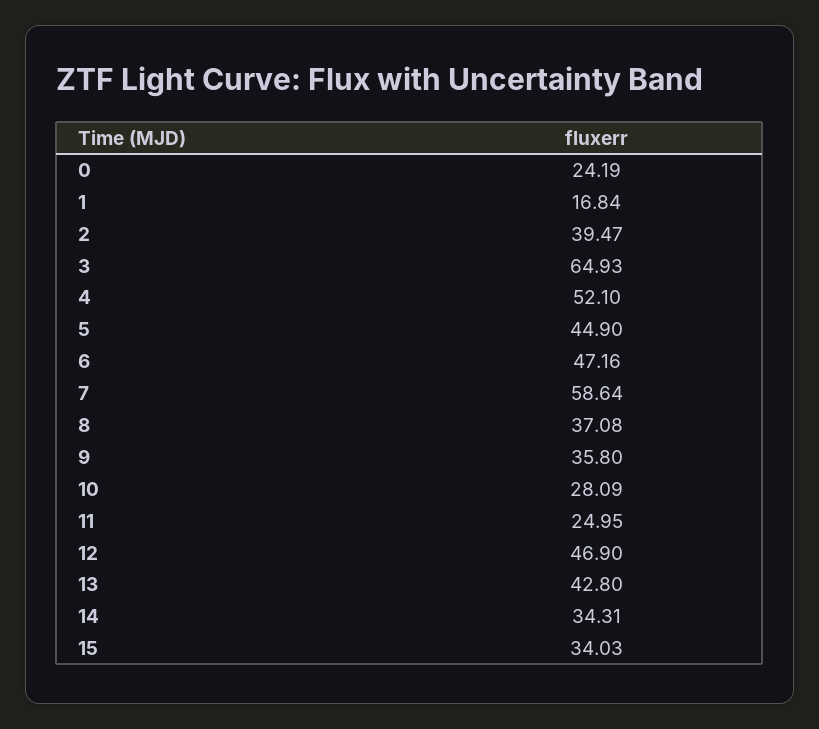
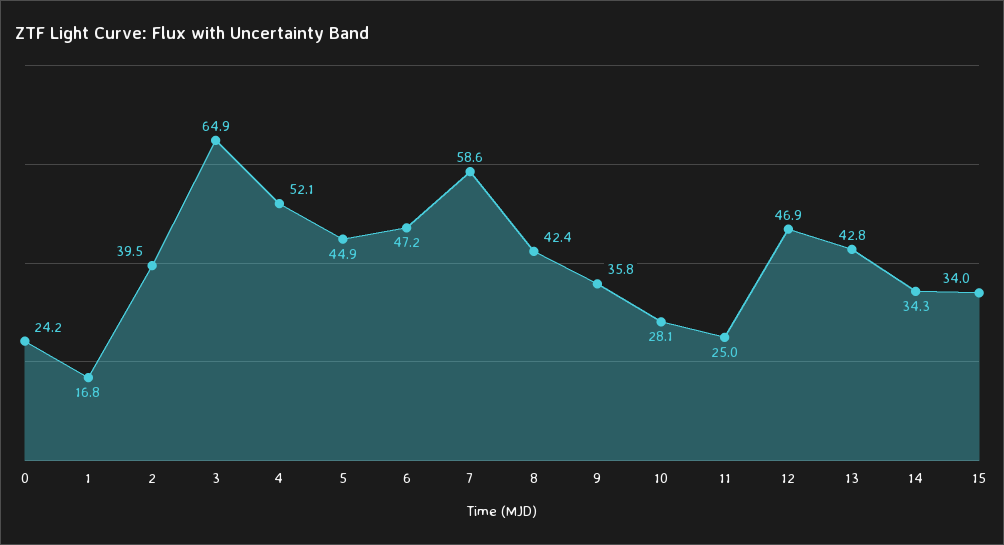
  {
    "0": 24.19,
    "1": 16.84,
    "2": 39.47,
    "3": 64.93,
    "4": 52.1,
    "5": 44.9,
    "6": 47.16,
    "7": 58.64,
-   "8": 37.08,
+   "8": 42.4,
    "9": 35.8,
    "10": 28.09,
    "11": 24.95,
    "12": 46.9,
    "13": 42.8,
    "14": 34.31,
    "15": 34.03
  }

